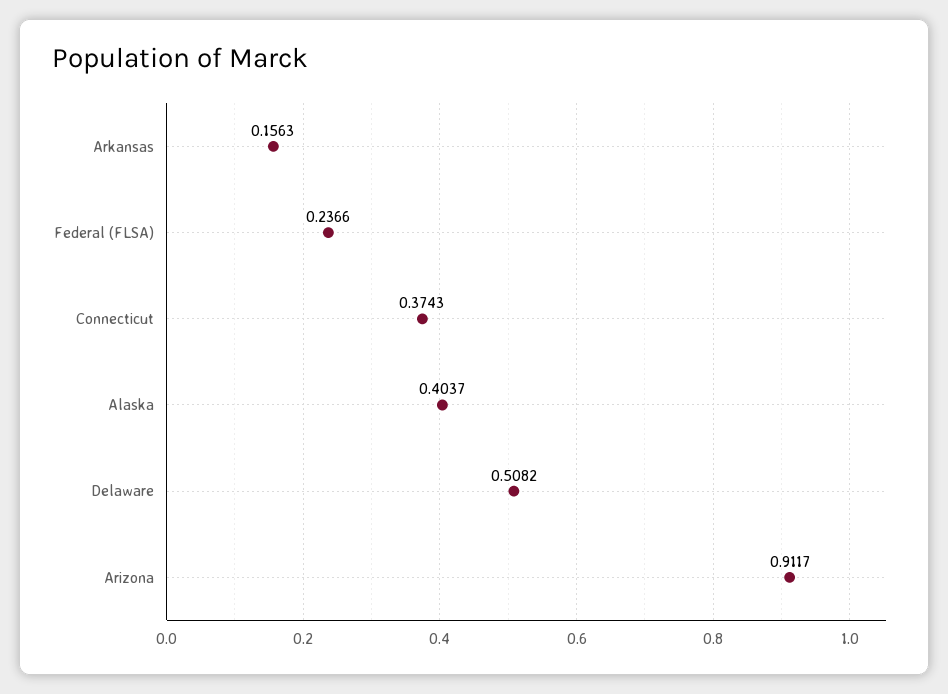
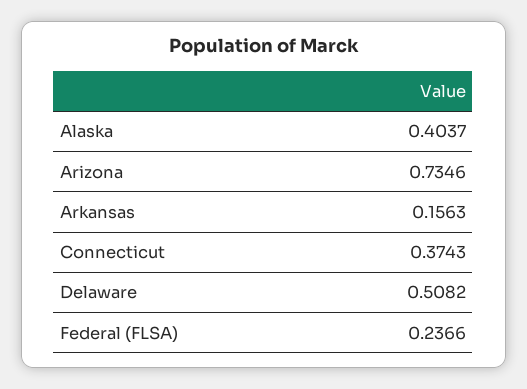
  {
    "Arkansas": 0.1563,
    "Federal (FLSA)": 0.2366,
    "Connecticut": 0.3743,
    "Alaska": 0.4037,
    "Delaware": 0.5082,
-   "Arizona": 0.9117
+   "Arizona": 0.7346
  }

